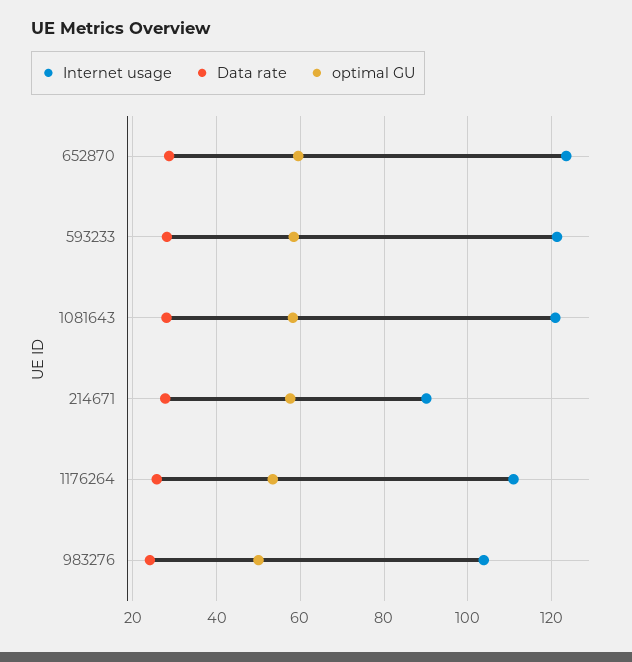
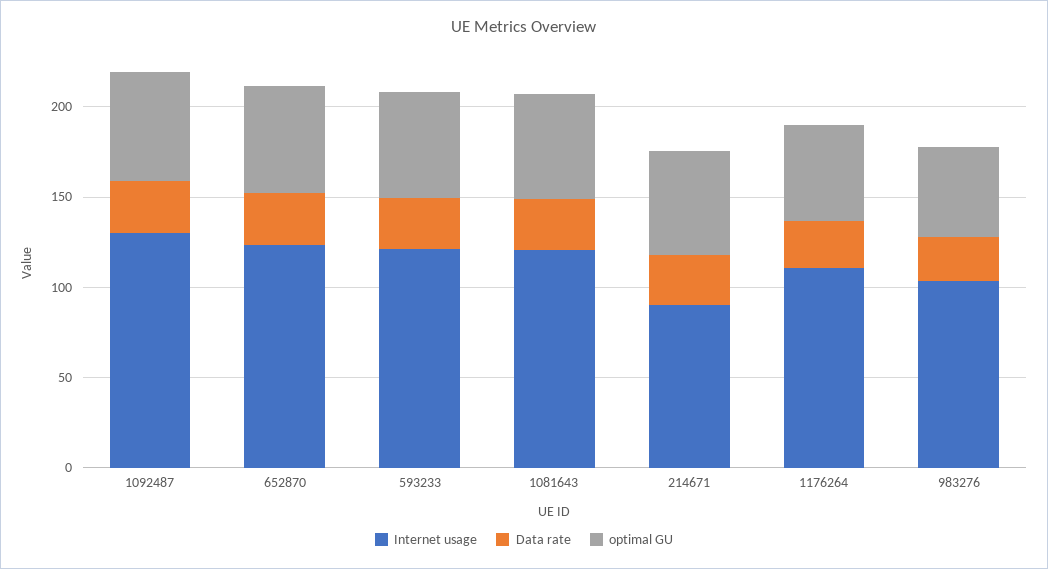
  {
    "Internet usage": {
      "652870": 124,
      "593233": 122,
      "1081643": 120,
      "214671": 90,
      "1176264": 110,
-     "983276": 104
+     "983276": 104,
+     "1092487": 130
    },
    "Data rate": {
      "652870": 28,
      "593233": 28,
      "1081643": 28,
      "214671": 28,
      "1176264": 26,
-     "983276": 24
+     "983276": 24,
+     "1092487": 30
    },
    "optimal GU": {
      "652870": 60,
      "593233": 58,
      "1081643": 58,
      "214671": 58,
      "1176264": 54,
-     "983276": 50
+     "983276": 50,
+     "1092487": 60
    }
  }

